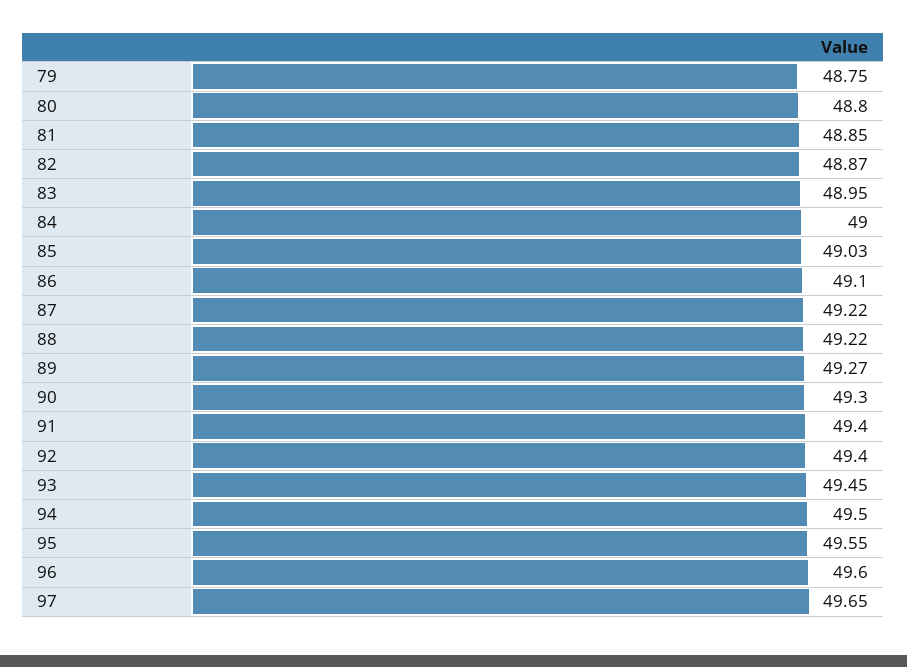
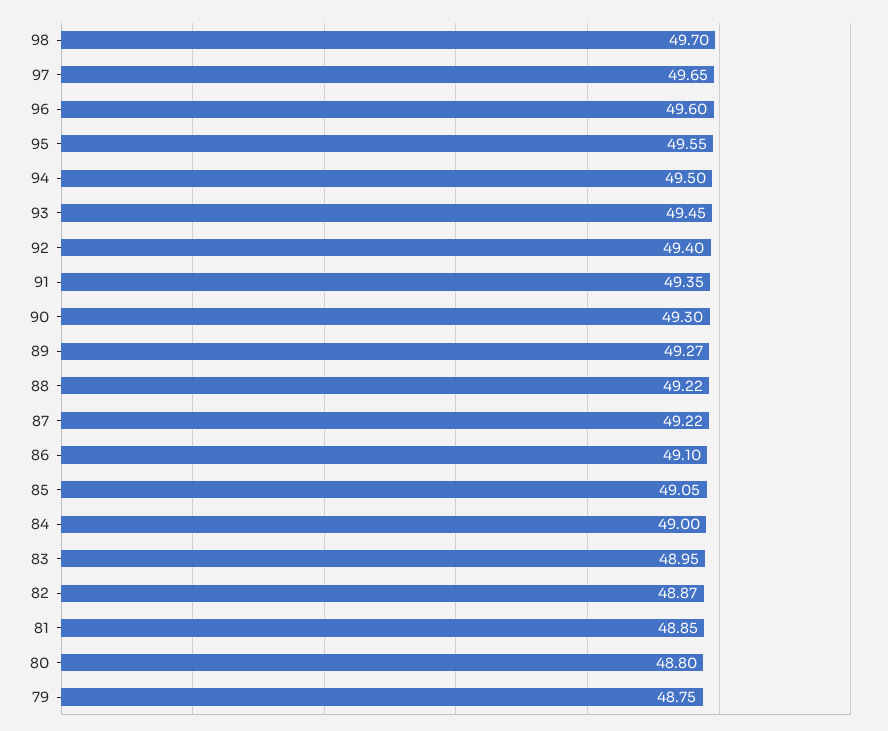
  {
    "79": 48.75,
    "80": 48.8,
    "81": 48.85,
    "82": 48.87,
    "83": 48.95,
    "84": 49,
-   "85": 49.03,
+   "85": 49.05,
    "86": 49.1,
    "87": 49.22,
    "88": 49.22,
    "89": 49.27,
    "90": 49.3,
-   "91": 49.4,
+   "91": 49.35,
    "92": 49.4,
    "93": 49.45,
    "94": 49.5,
    "95": 49.55,
    "96": 49.6,
-   "97": 49.65
+   "97": 49.65,
+   "98": 49.7
  }

